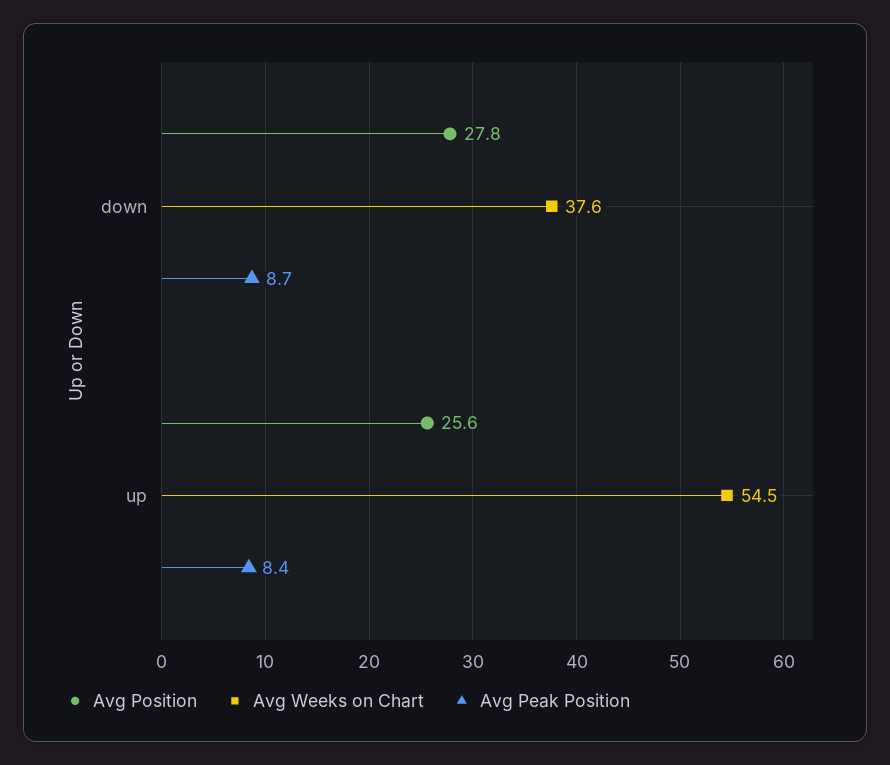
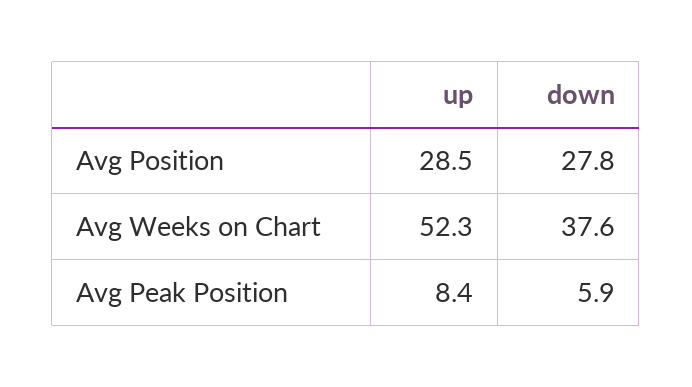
  {
    "Avg Position": {
      "down": 27.8,
-     "up": 25.6
+     "up": 28.5
    },
    "Avg Weeks on Chart": {
      "down": 37.6,
-     "up": 54.5
+     "up": 52.3
    },
    "Avg Peak Position": {
-     "down": 8.7,
+     "down": 5.9,
      "up": 8.4
    }
  }

